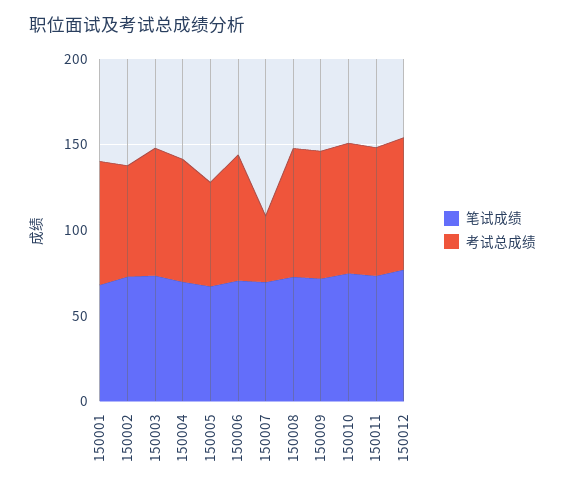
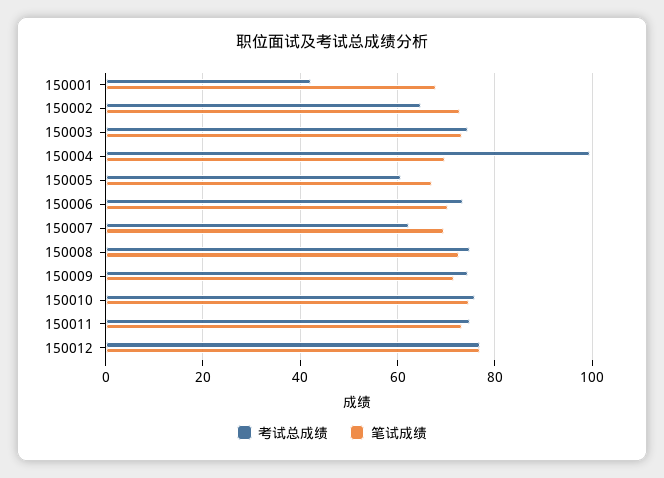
  {
    "笔试成绩": {
      "150001": 68,
      "150002": 72,
      "150003": 74,
      "150004": 70,
      "150005": 68,
      "150006": 70,
      "150007": 70,
      "150008": 72,
      "150009": 72,
      "150010": 74,
      "150011": 74,
      "150012": 76
    },
    "考试总成绩": {
-     "150001": 70,
+     "150001": 42,
      "150002": 64,
      "150003": 74,
-     "150004": 70,
+     "150004": 100,
      "150005": 60,
      "150006": 74,
-     "150007": 40,
+     "150007": 62,
      "150008": 74,
      "150009": 74,
      "150010": 76,
      "150011": 74,
      "150012": 76
    }
  }

